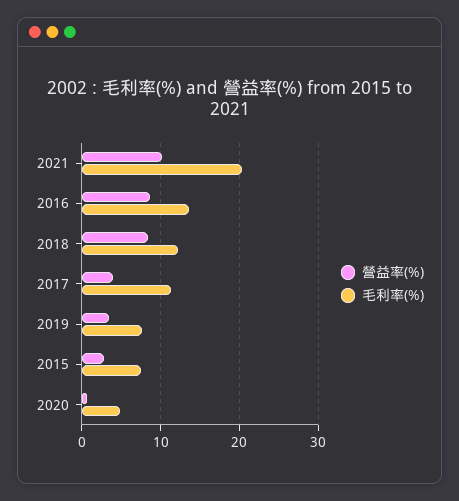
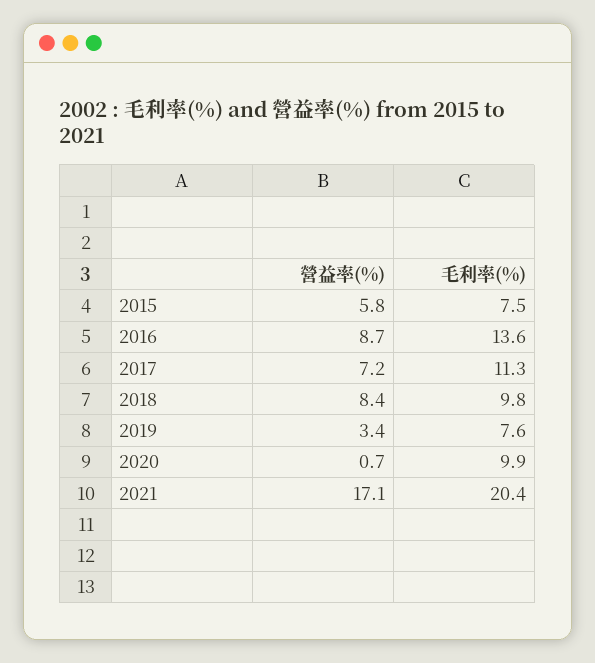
  {
    "營益率(%)": {
-     "2021": 10,
+     "2021": 17.1,
      "2016": 8.7,
      "2018": 8.4,
-     "2017": 4,
+     "2017": 7.2,
      "2019": 3.4,
-     "2015": 3,
+     "2015": 5.8,
      "2020": 0.7
    },
    "毛利率(%)": {
      "2021": 20.4,
      "2016": 13.6,
-     "2018": 12,
+     "2018": 9.8,
      "2017": 11.3,
      "2019": 7.6,
      "2015": 7.5,
-     "2020": 5
+     "2020": 9.9
    }
  }

